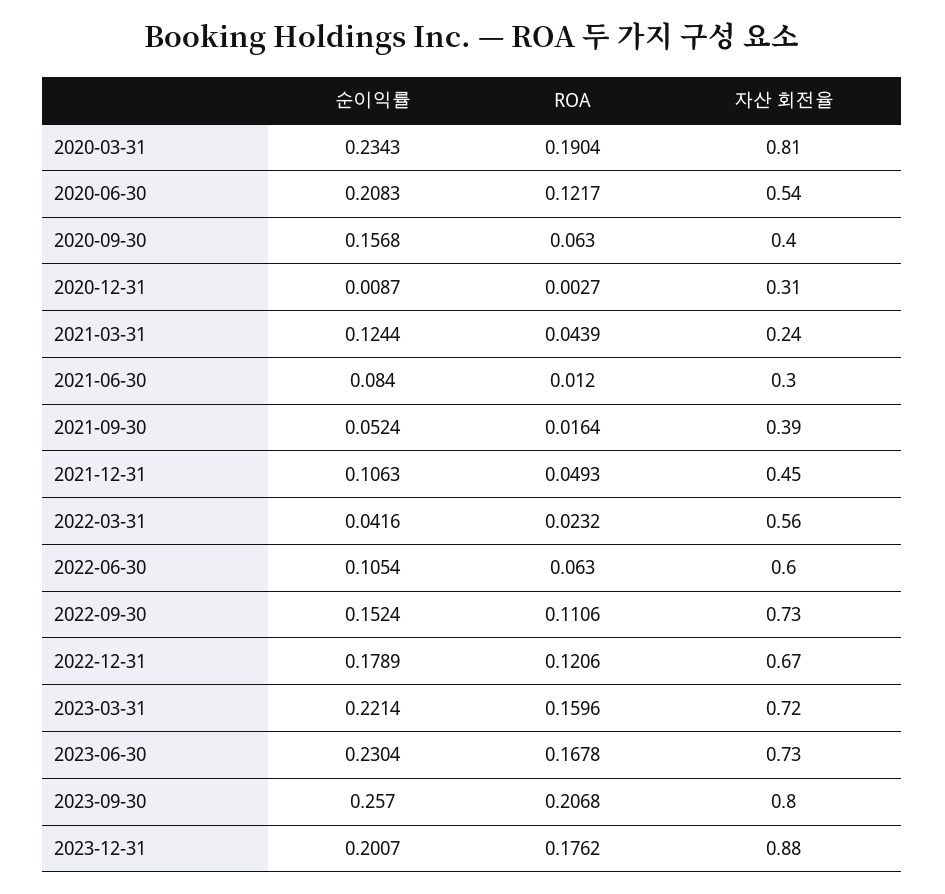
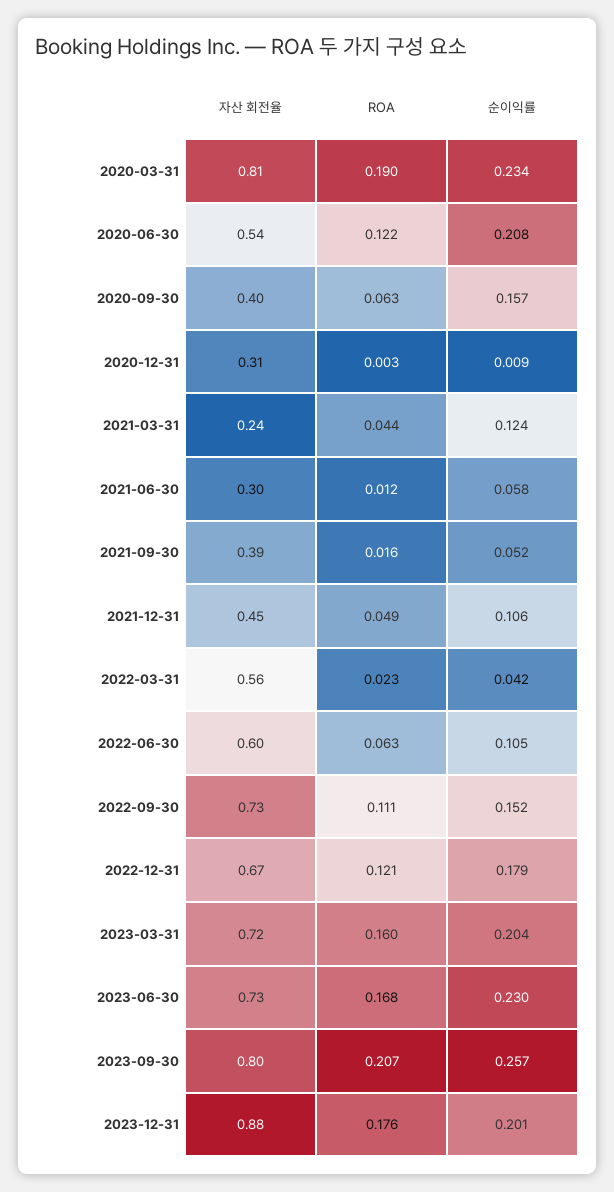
  {
    "순이익률": {
      "2020-03-31": 0.2343,
      "2020-06-30": 0.2083,
      "2020-09-30": 0.1568,
      "2020-12-31": 0.0087,
      "2021-03-31": 0.1244,
-     "2021-06-30": 0.084,
+     "2021-06-30": 0.058,
      "2021-09-30": 0.0524,
      "2021-12-31": 0.1063,
      "2022-03-31": 0.0416,
      "2022-06-30": 0.1054,
      "2022-09-30": 0.1524,
      "2022-12-31": 0.1789,
-     "2023-03-31": 0.2214,
+     "2023-03-31": 0.204,
      "2023-06-30": 0.2304,
      "2023-09-30": 0.257,
      "2023-12-31": 0.2007
    },
    "ROA": {
      "2020-03-31": 0.1904,
      "2020-06-30": 0.1217,
      "2020-09-30": 0.063,
      "2020-12-31": 0.0027,
      "2021-03-31": 0.0439,
      "2021-06-30": 0.012,
      "2021-09-30": 0.0164,
      "2021-12-31": 0.0493,
      "2022-03-31": 0.0232,
      "2022-06-30": 0.063,
      "2022-09-30": 0.1106,
      "2022-12-31": 0.1206,
      "2023-03-31": 0.1596,
      "2023-06-30": 0.1678,
      "2023-09-30": 0.2068,
      "2023-12-31": 0.1762
    },
    "자산 회전율": {
      "2020-03-31": 0.81,
      "2020-06-30": 0.54,
      "2020-09-30": 0.4,
      "2020-12-31": 0.31,
      "2021-03-31": 0.24,
      "2021-06-30": 0.3,
      "2021-09-30": 0.39,
      "2021-12-31": 0.45,
      "2022-03-31": 0.56,
      "2022-06-30": 0.6,
      "2022-09-30": 0.73,
      "2022-12-31": 0.67,
      "2023-03-31": 0.72,
      "2023-06-30": 0.73,
      "2023-09-30": 0.8,
      "2023-12-31": 0.88
    }
  }

